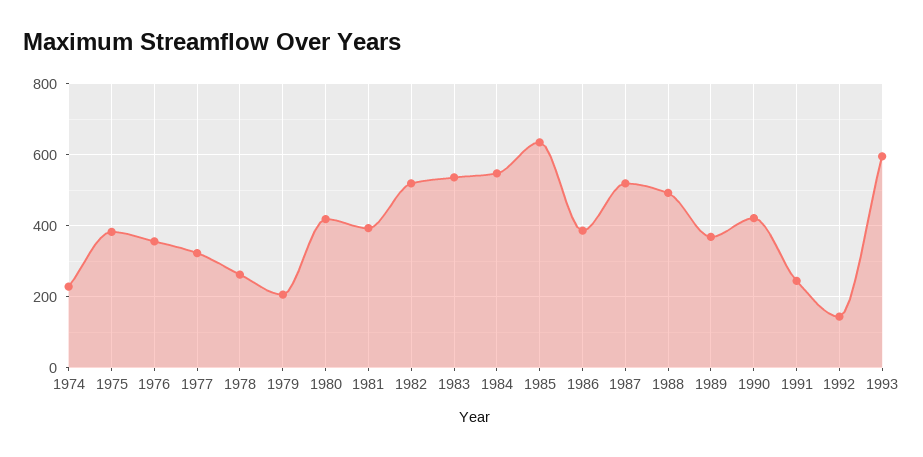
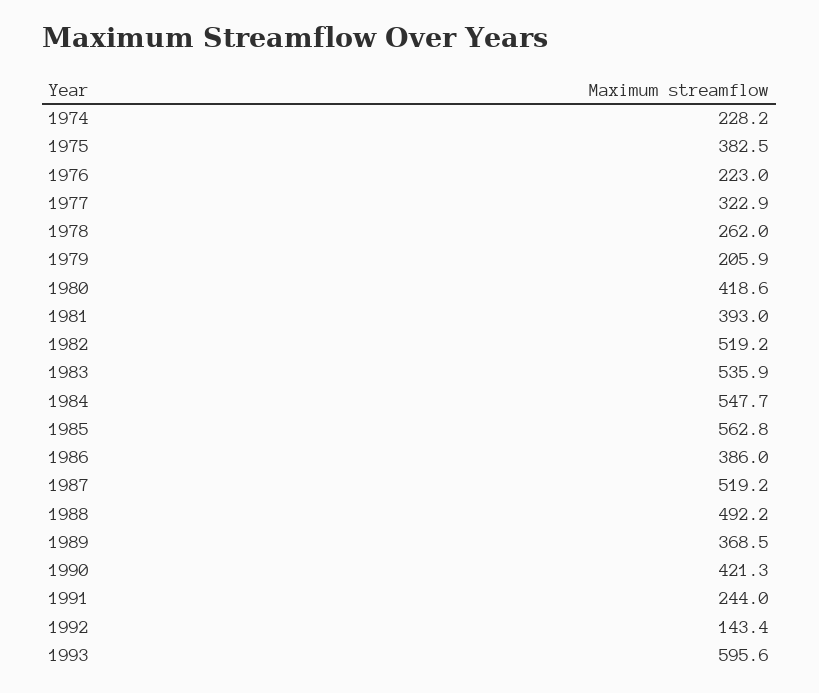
  {
    "1974": 228.2,
    "1975": 382.5,
-   "1976": 360,
+   "1976": 223,
    "1977": 322.9,
    "1978": 262,
    "1979": 205.9,
    "1980": 418.6,
    "1981": 393,
    "1982": 519.2,
    "1983": 535.9,
    "1984": 547.7,
-   "1985": 640,
+   "1985": 562.8,
    "1986": 386,
    "1987": 519.2,
    "1988": 492.2,
    "1989": 368.5,
    "1990": 421.3,
    "1991": 244,
    "1992": 143.4,
    "1993": 595.6
  }

